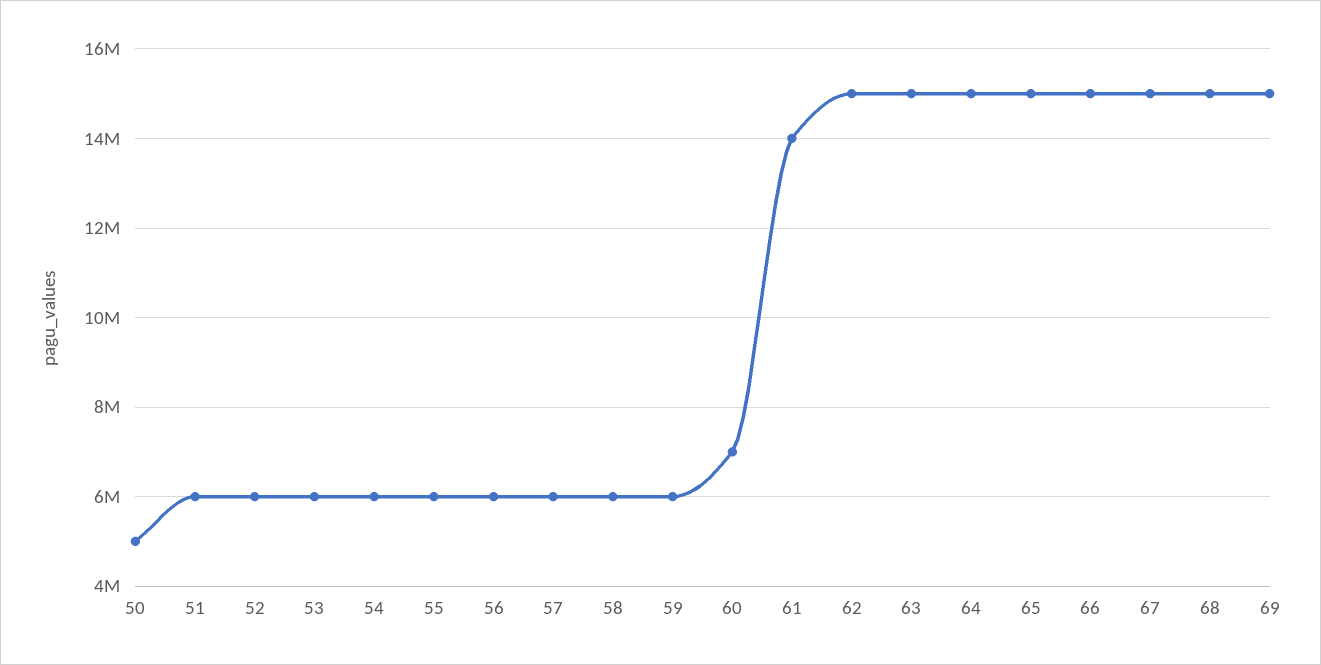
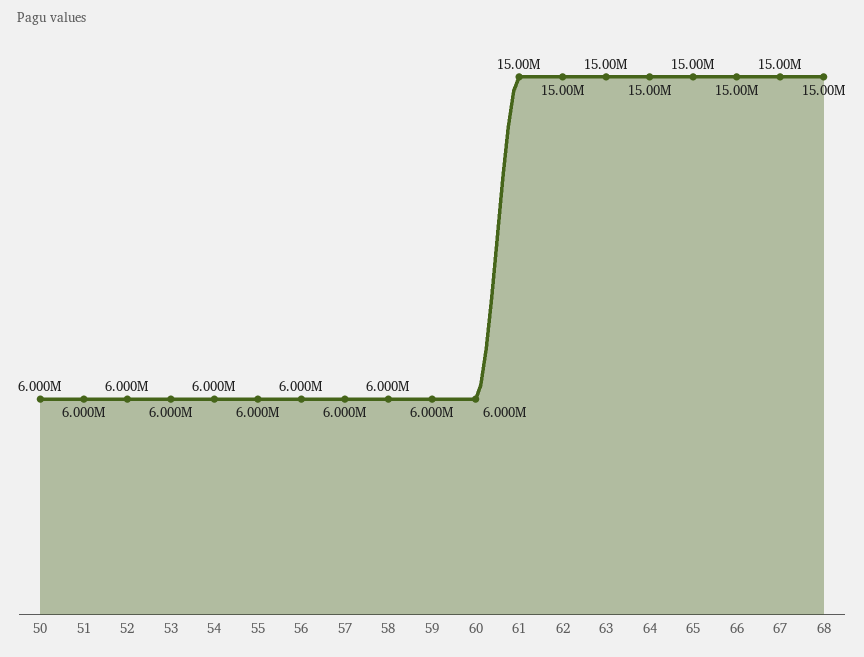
  {
-   "50": 5000000,
+   "50": 6000000,
    "51": 6000000,
    "52": 6000000,
    "53": 6000000,
    "54": 6000000,
    "55": 6000000,
    "56": 6000000,
    "57": 6000000,
    "58": 6000000,
    "59": 6000000,
-   "60": 7000000,
+   "60": 6000000,
-   "61": 14000000,
+   "61": 15000000,
    "62": 15000000,
    "63": 15000000,
    "64": 15000000,
    "65": 15000000,
    "66": 15000000,
    "67": 15000000,
-   "68": 15000000,
+   "68": 15000000
-   "69": 15000000
  }

